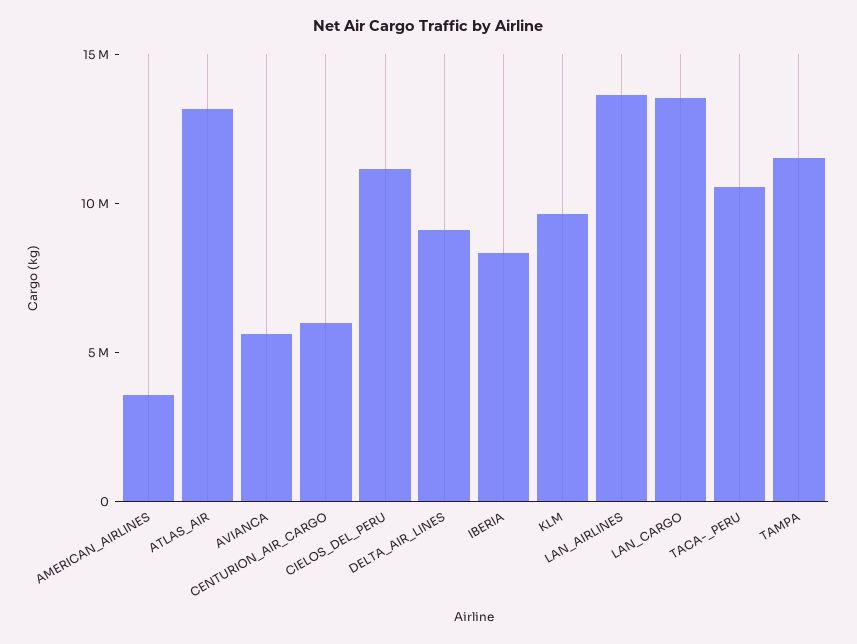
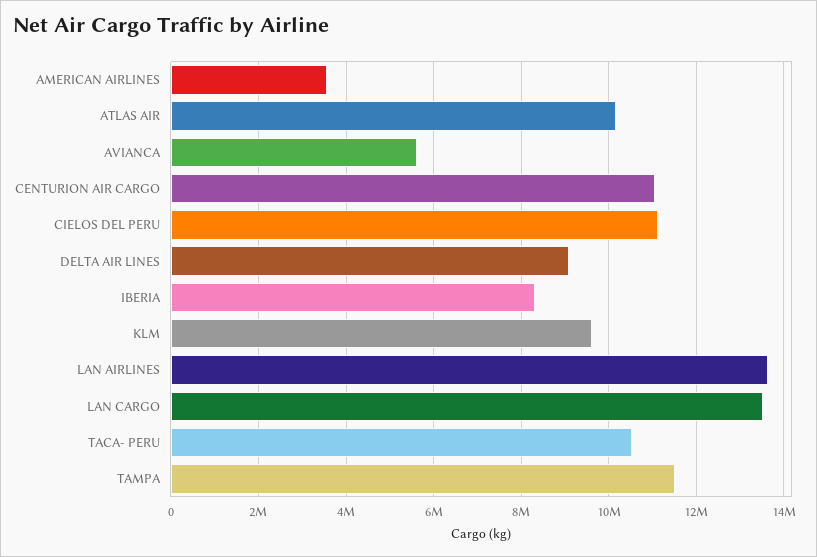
  {
    "AMERICAN_AIRLINES": 3600000,
-   "ATLAS_AIR": 13000000,
+   "ATLAS_AIR": 10200000,
    "AVIANCA": 5600000,
-   "CENTURION_AIR_CARGO": 6000000,
+   "CENTURION_AIR_CARGO": 11000000,
    "CIELOS_DEL_PERU": 11200000,
    "DELTA_AIR_LINES": 9000000,
    "IBERIA": 8400000,
    "KLM": 9600000,
    "LAN_AIRLINES": 13600000,
    "LAN_CARGO": 13600000,
    "TACA-_PERU": 10600000,
    "TAMPA": 11600000
  }

